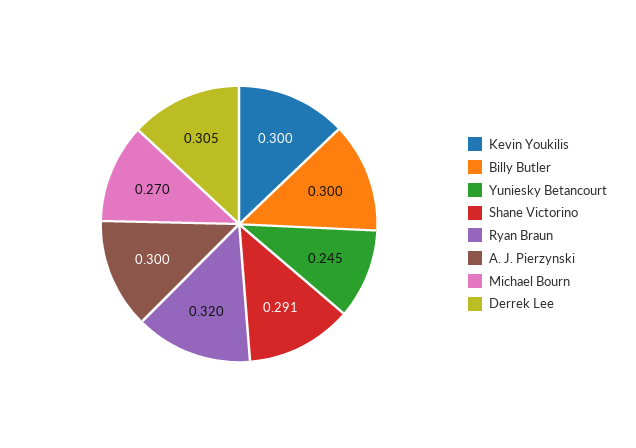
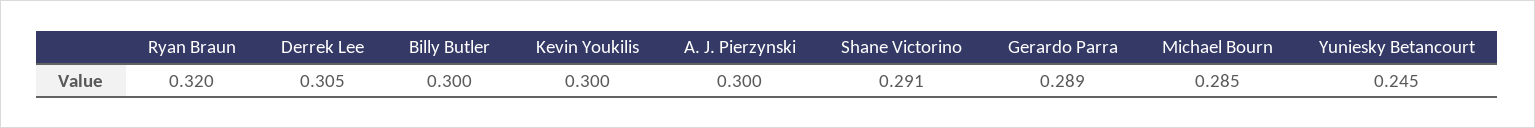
  {
    "Kevin Youkilis": 0.3,
    "Billy Butler": 0.3,
    "Yuniesky Betancourt": 0.245,
    "Shane Victorino": 0.291,
    "Ryan Braun": 0.32,
    "A. J. Pierzynski": 0.3,
-   "Michael Bourn": 0.27,
+   "Michael Bourn": 0.285,
-   "Derrek Lee": 0.305
+   "Derrek Lee": 0.305,
+   "Gerardo Parra": 0.289
  }

